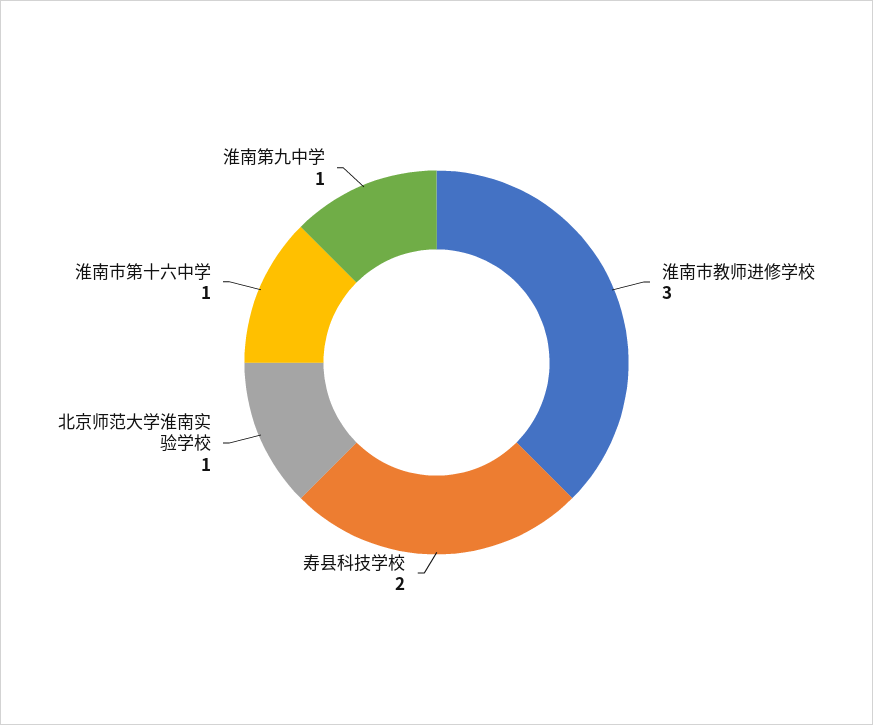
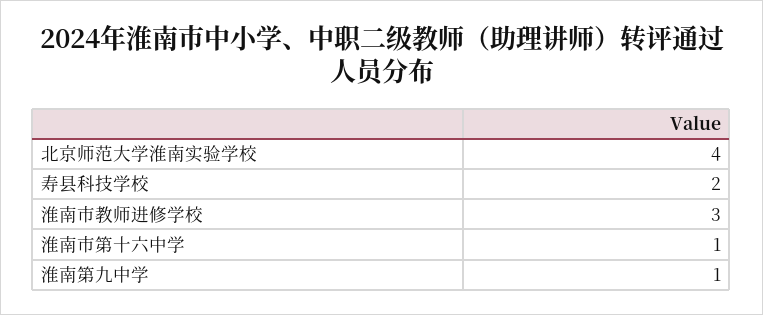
  {
    "淮南市教师进修学校": 3,
    "寿县科技学校": 2,
-   "北京师范大学淮南实验学校": 1,
+   "北京师范大学淮南实验学校": 4,
    "淮南市第十六中学": 1,
    "淮南第九中学": 1
  }

